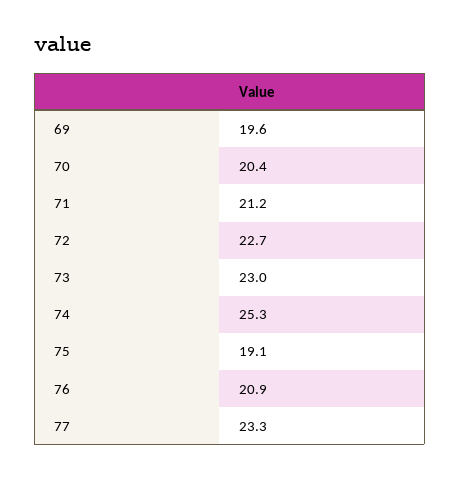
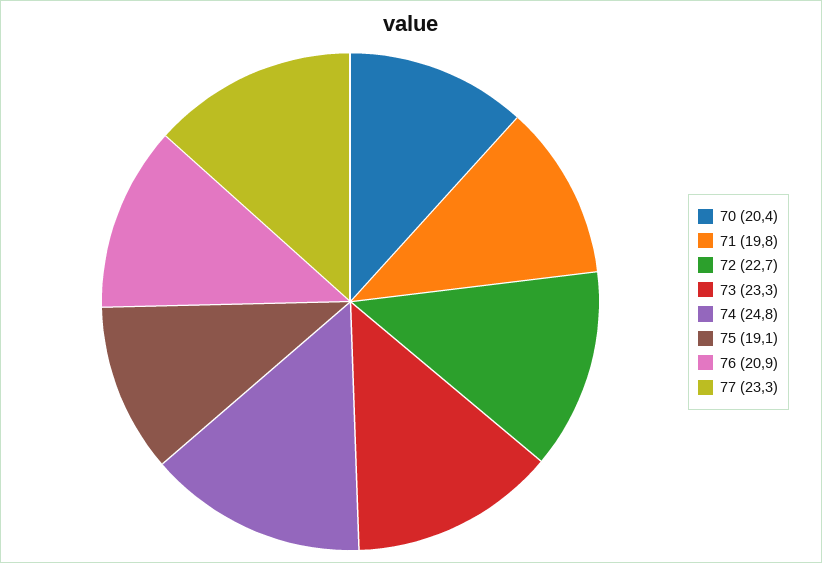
  {
-   "69": 19.6,
    "70": 20.4,
-   "71": 21.2,
+   "71": 19.8,
    "72": 22.7,
-   "73": 23,
+   "73": 23.3,
-   "74": 25.3,
+   "74": 24.8,
    "75": 19.1,
    "76": 20.9,
    "77": 23.3
  }

